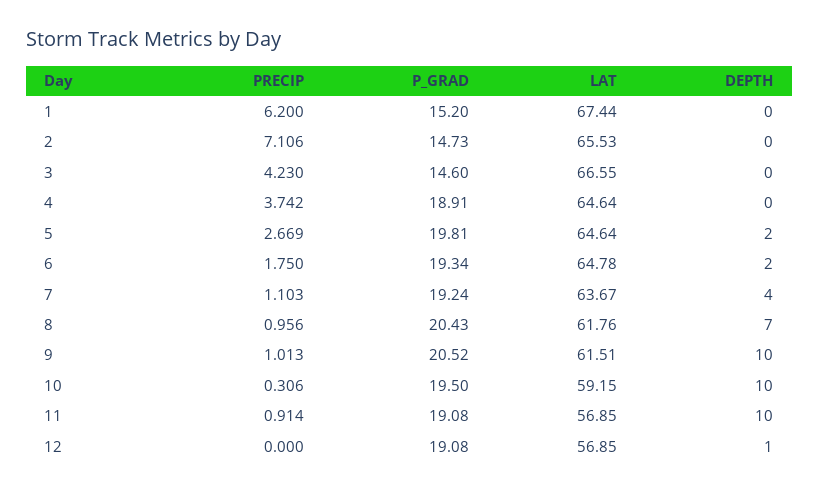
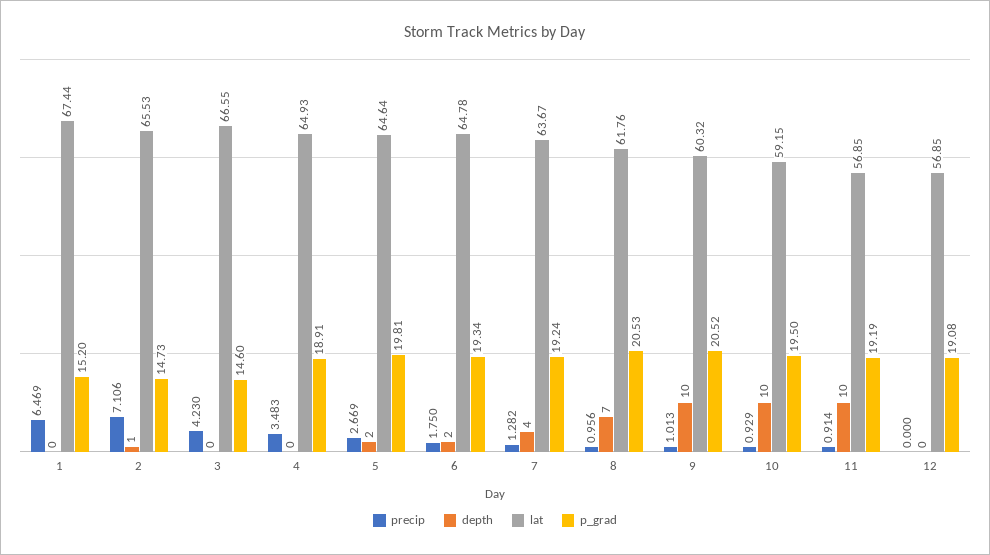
  {
    "PRECIP": {
-     "1": 6.2,
+     "1": 6.469,
      "2": 7.106,
      "3": 4.23,
-     "4": 3.742,
+     "4": 3.483,
      "5": 2.669,
      "6": 1.75,
-     "7": 1.103,
+     "7": 1.282,
      "8": 0.956,
      "9": 1.013,
-     "10": 0.306,
+     "10": 0.929,
      "11": 0.914,
      "12": 0
    },
    "P_GRAD": {
      "1": 15.2,
      "2": 14.73,
      "3": 14.6,
      "4": 18.91,
      "5": 19.81,
      "6": 19.34,
      "7": 19.24,
-     "8": 20.43,
+     "8": 20.53,
      "9": 20.52,
      "10": 19.5,
-     "11": 19.08,
+     "11": 19.19,
      "12": 19.08
    },
    "LAT": {
      "1": 67.44,
      "2": 65.53,
      "3": 66.55,
-     "4": 64.64,
+     "4": 64.93,
      "5": 64.64,
      "6": 64.78,
      "7": 63.67,
      "8": 61.76,
-     "9": 61.51,
+     "9": 60.32,
      "10": 59.15,
      "11": 56.85,
      "12": 56.85
    },
    "DEPTH": {
      "1": 0,
-     "2": 0,
+     "2": 1,
      "3": 0,
      "4": 0,
      "5": 2,
      "6": 2,
      "7": 4,
      "8": 7,
      "9": 10,
      "10": 10,
      "11": 10,
-     "12": 1
+     "12": 0
    }
  }

